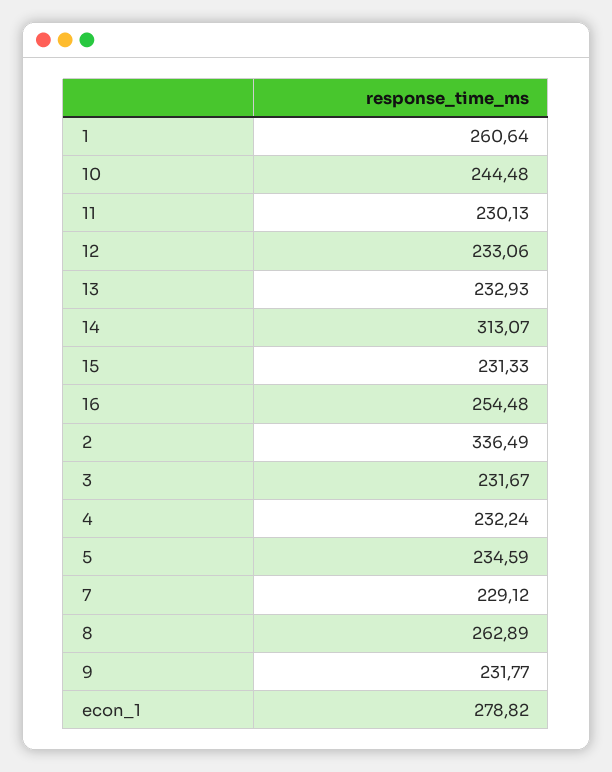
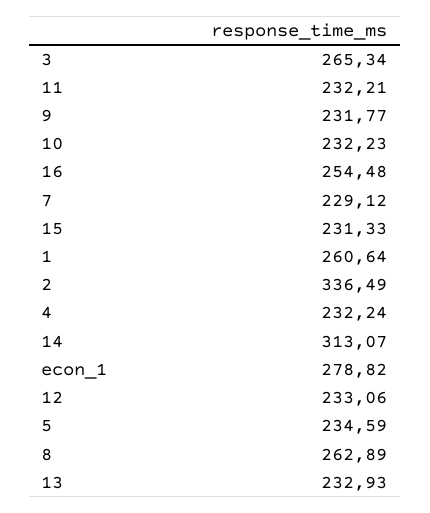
  {
    "1": 260.64,
-   "10": 244.48,
+   "10": 232.23,
-   "11": 230.13,
+   "11": 232.21,
    "12": 233.06,
    "13": 232.93,
    "14": 313.07,
    "15": 231.33,
    "16": 254.48,
    "2": 336.49,
-   "3": 231.67,
+   "3": 265.34,
    "4": 232.24,
    "5": 234.59,
    "7": 229.12,
    "8": 262.89,
    "9": 231.77,
    "econ_1": 278.82
  }

